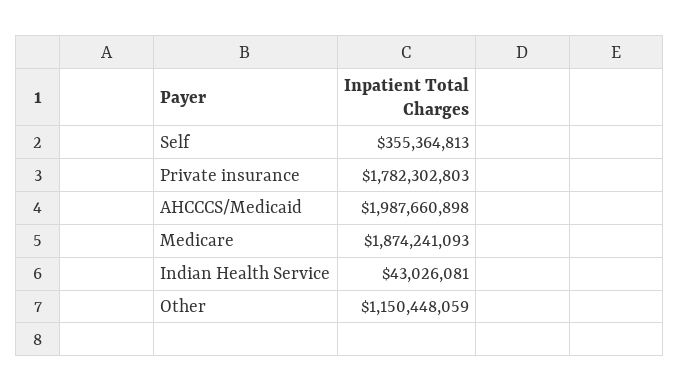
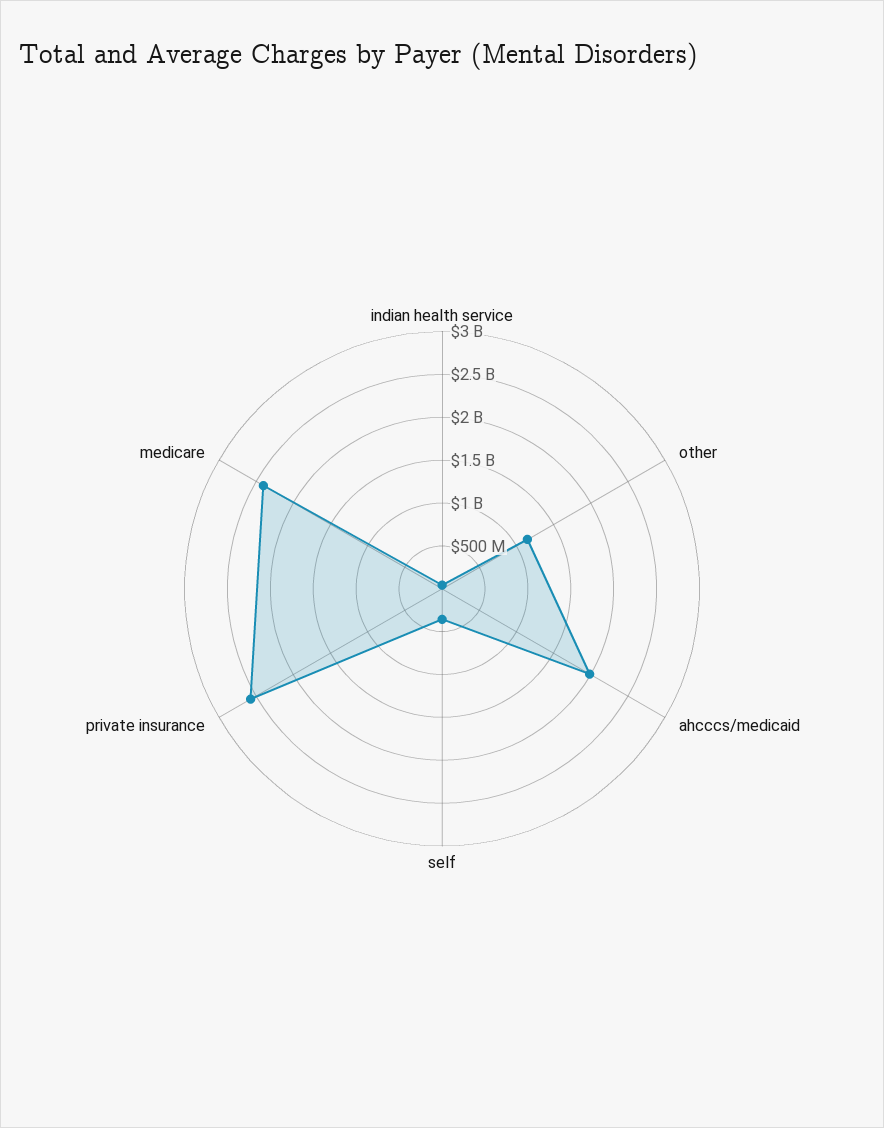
  {
    "Self": 355364813,
-   "Private insurance": 1782302803,
+   "Private insurance": 2600000000,
    "AHCCCS/Medicaid": 1987660898,
-   "Medicare": 1874241093,
+   "Medicare": 2400000000,
    "Indian Health Service": 43026081,
    "Other": 1150448059
  }

